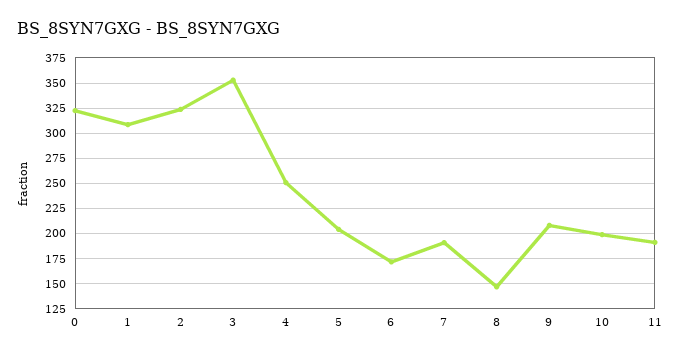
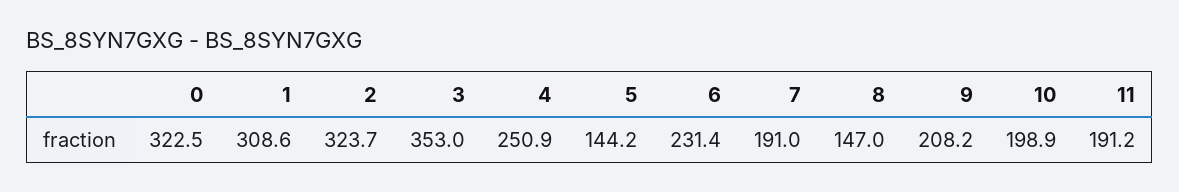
  {
    "0": 322.5,
    "1": 308.6,
    "2": 323.7,
    "3": 353,
    "4": 250.9,
-   "5": 200,
+   "5": 144.2,
-   "6": 175,
+   "6": 231.4,
    "7": 191,
    "8": 147,
    "9": 208.2,
    "10": 198.9,
    "11": 191.2
  }

